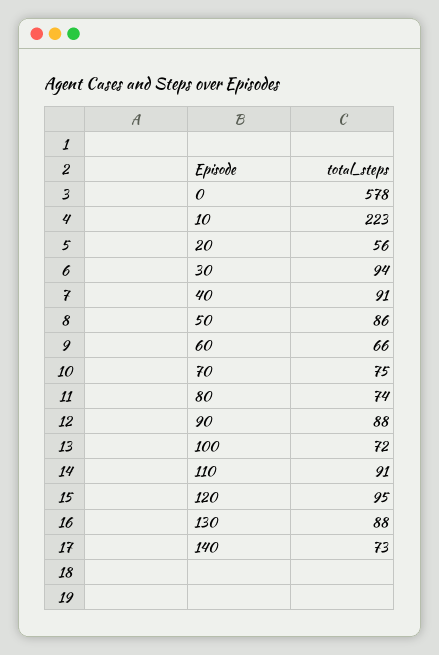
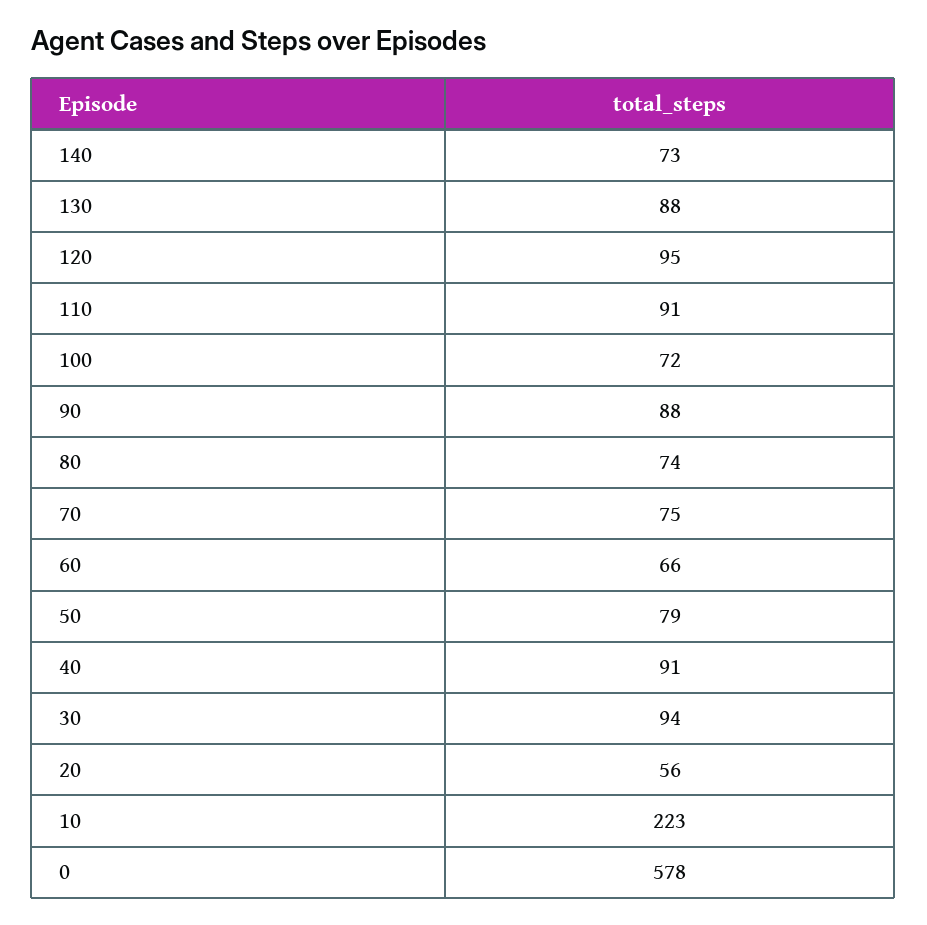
  {
    "0": 578,
    "10": 223,
    "20": 56,
    "30": 94,
    "40": 91,
-   "50": 86,
+   "50": 79,
    "60": 66,
    "70": 75,
    "80": 74,
    "90": 88,
    "100": 72,
    "110": 91,
    "120": 95,
    "130": 88,
    "140": 73
  }

